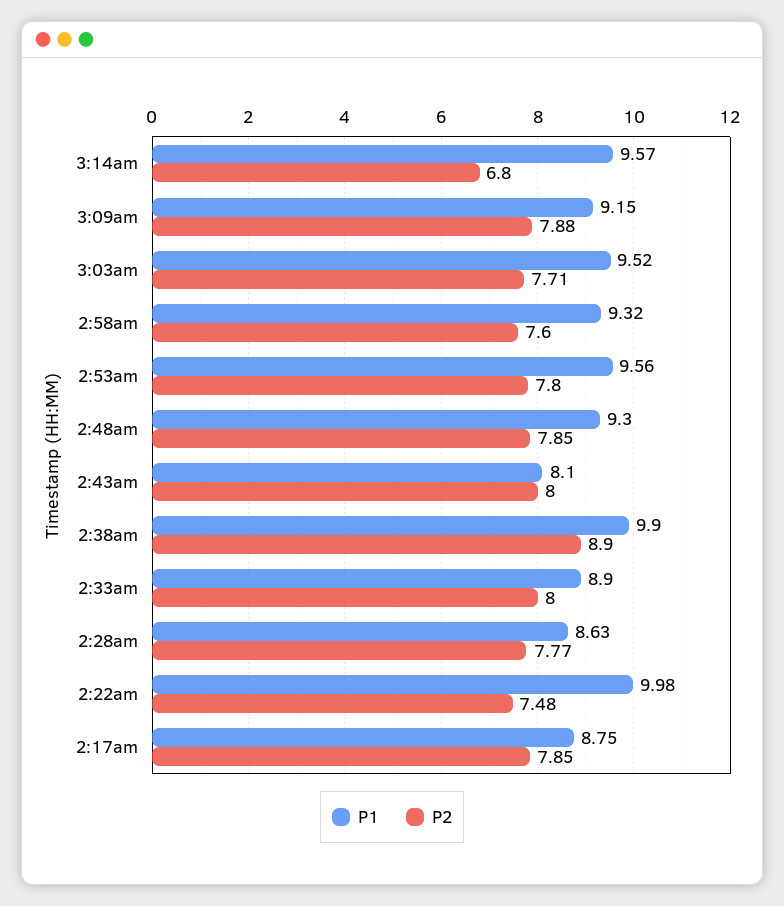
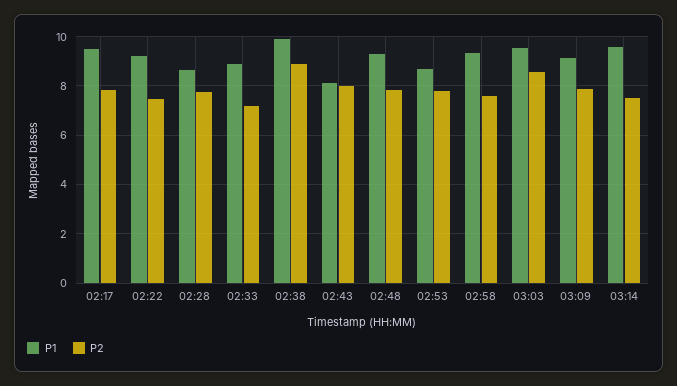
  {
    "P1": {
      "3:14am": 9.57,
      "3:09am": 9.15,
      "3:03am": 9.52,
      "2:58am": 9.32,
-     "2:53am": 9.56,
+     "2:53am": 8.75,
      "2:48am": 9.3,
      "2:43am": 8.1,
      "2:38am": 9.9,
      "2:33am": 8.9,
      "2:28am": 8.63,
-     "2:22am": 9.98,
+     "2:22am": 9.25,
-     "2:17am": 8.75
+     "2:17am": 9.5
    },
    "P2": {
-     "3:14am": 6.8,
+     "3:14am": 7.5,
      "3:09am": 7.88,
-     "3:03am": 7.71,
+     "3:03am": 8.5,
      "2:58am": 7.6,
      "2:53am": 7.8,
      "2:48am": 7.85,
      "2:43am": 8,
      "2:38am": 8.9,
-     "2:33am": 8,
+     "2:33am": 7.25,
      "2:28am": 7.77,
      "2:22am": 7.48,
      "2:17am": 7.85
    }
  }

